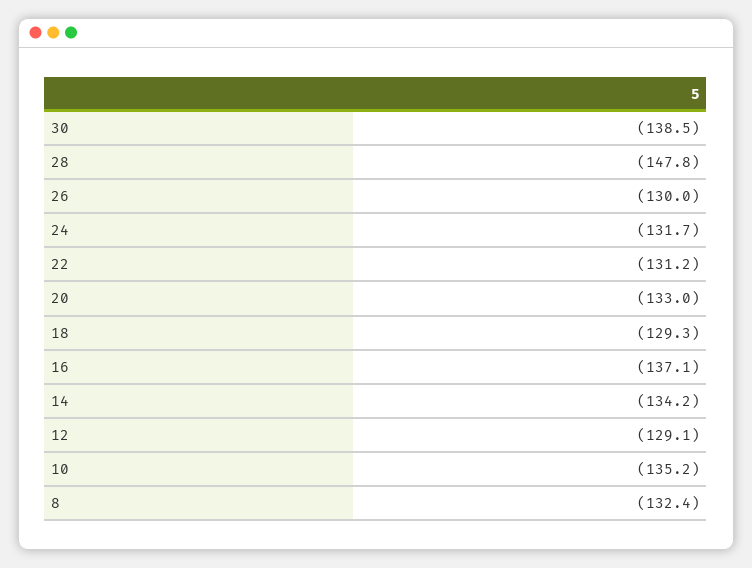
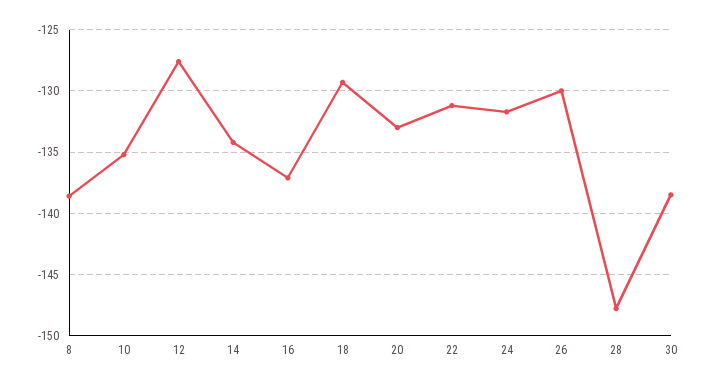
  {
    "30": -138.5,
    "28": -147.8,
    "26": -130,
    "24": -131.7,
    "22": -131.2,
    "20": -133,
    "18": -129.3,
    "16": -137.1,
    "14": -134.2,
-   "12": -129.1,
+   "12": -127.5,
    "10": -135.2,
-   "8": -132.4
+   "8": -138.5
  }

